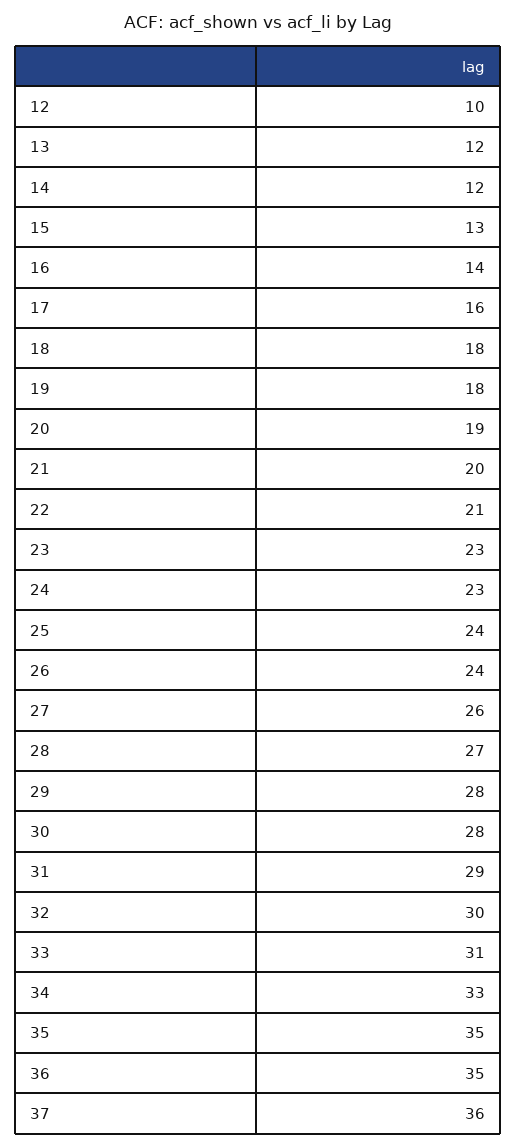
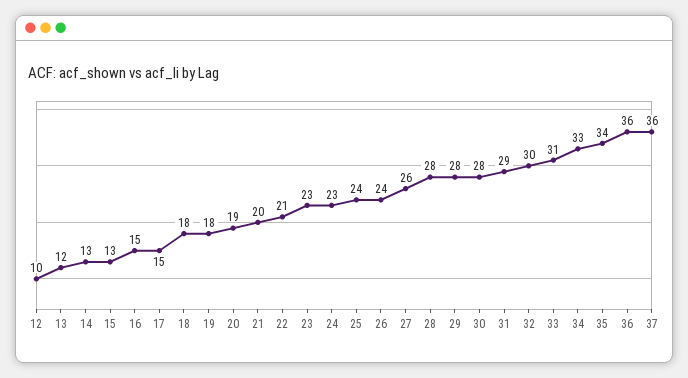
  {
    "12": 10,
    "13": 12,
-   "14": 12,
+   "14": 13,
    "15": 13,
-   "16": 14,
+   "16": 15,
-   "17": 16,
+   "17": 15,
    "18": 18,
    "19": 18,
    "20": 19,
    "21": 20,
    "22": 21,
    "23": 23,
    "24": 23,
    "25": 24,
    "26": 24,
    "27": 26,
-   "28": 27,
+   "28": 28,
    "29": 28,
    "30": 28,
    "31": 29,
    "32": 30,
    "33": 31,
    "34": 33,
-   "35": 35,
+   "35": 34,
-   "36": 35,
+   "36": 36,
    "37": 36
  }

